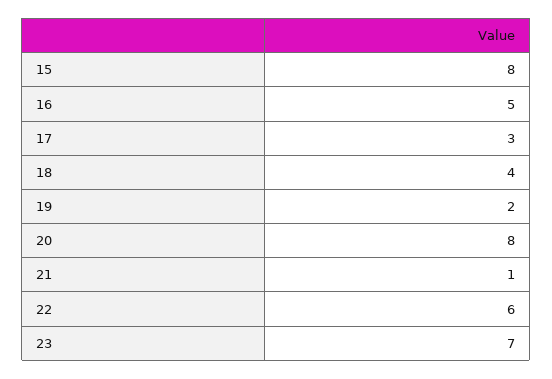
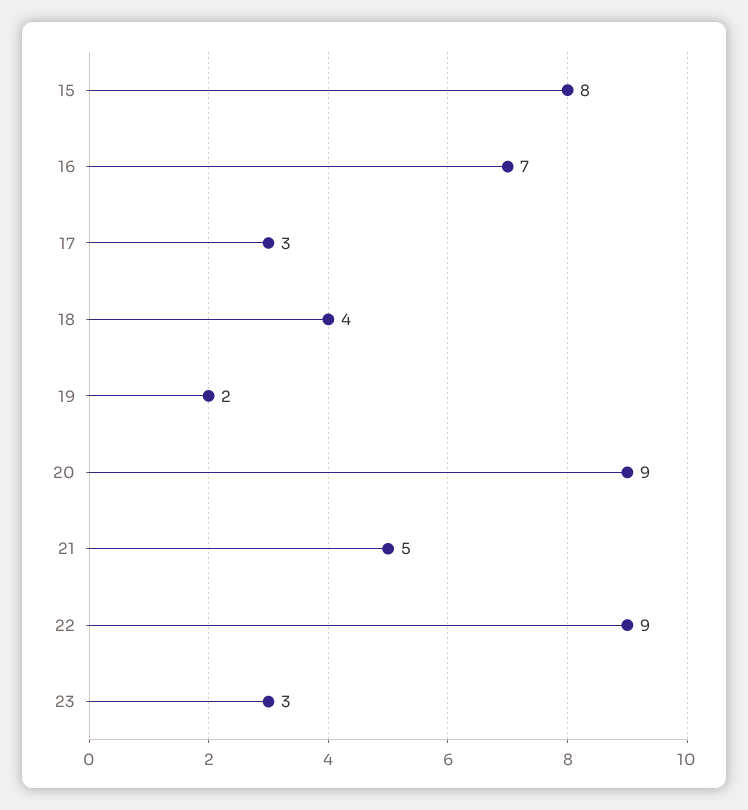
  {
    "15": 8,
-   "16": 5,
+   "16": 7,
    "17": 3,
    "18": 4,
    "19": 2,
-   "20": 8,
+   "20": 9,
-   "21": 1,
+   "21": 5,
-   "22": 6,
+   "22": 9,
-   "23": 7
+   "23": 3
  }

